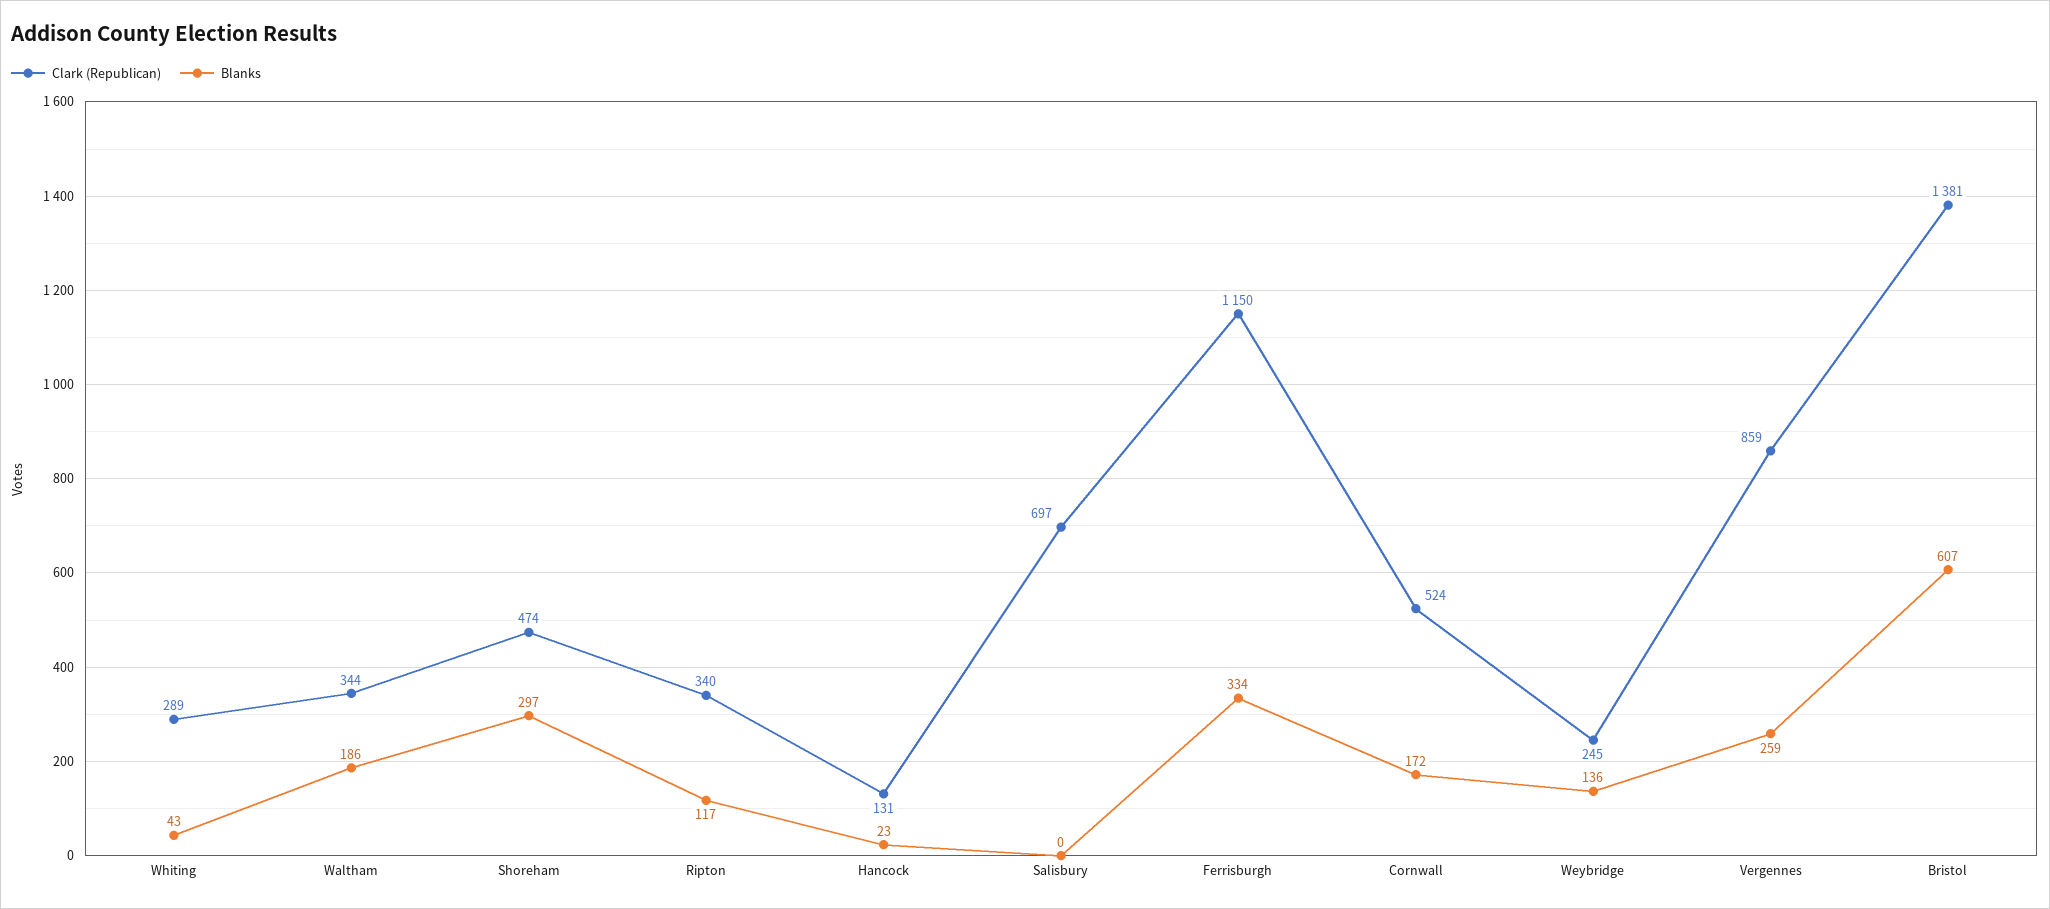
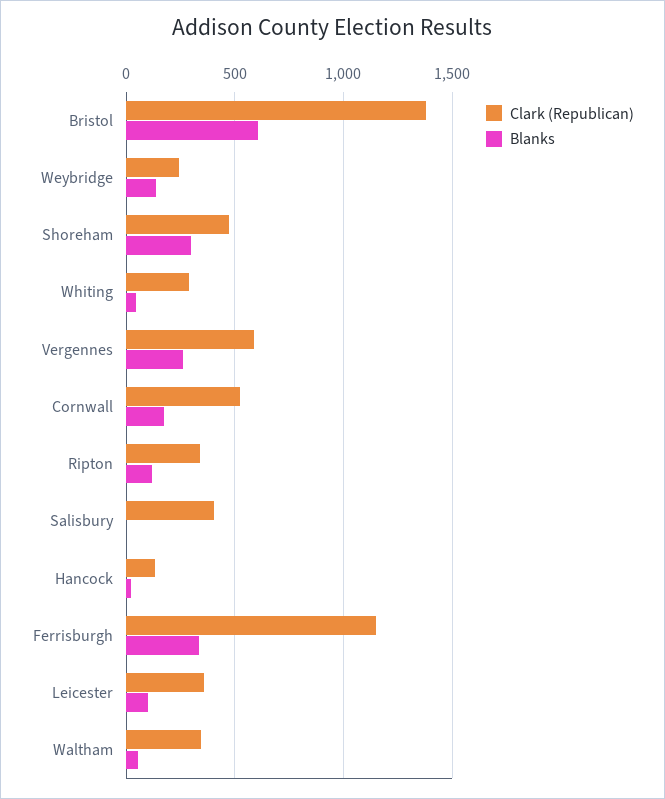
  {
    "Clark (Republican)": {
      "Whiting": 289,
      "Waltham": 344,
      "Shoreham": 474,
      "Ripton": 340,
      "Hancock": 131,
-     "Salisbury": 697,
+     "Salisbury": 400,
      "Ferrisburgh": 1150,
      "Cornwall": 524,
      "Weybridge": 245,
-     "Vergennes": 859,
+     "Vergennes": 600,
-     "Bristol": 1381
+     "Bristol": 1381,
+     "Leicester": 350
    },
    "Blanks": {
      "Whiting": 43,
-     "Waltham": 186,
+     "Waltham": 50,
      "Shoreham": 297,
      "Ripton": 117,
      "Hancock": 23,
      "Salisbury": 0,
      "Ferrisburgh": 334,
      "Cornwall": 172,
      "Weybridge": 136,
      "Vergennes": 259,
-     "Bristol": 607
+     "Bristol": 607,
+     "Leicester": 100
    }
  }

